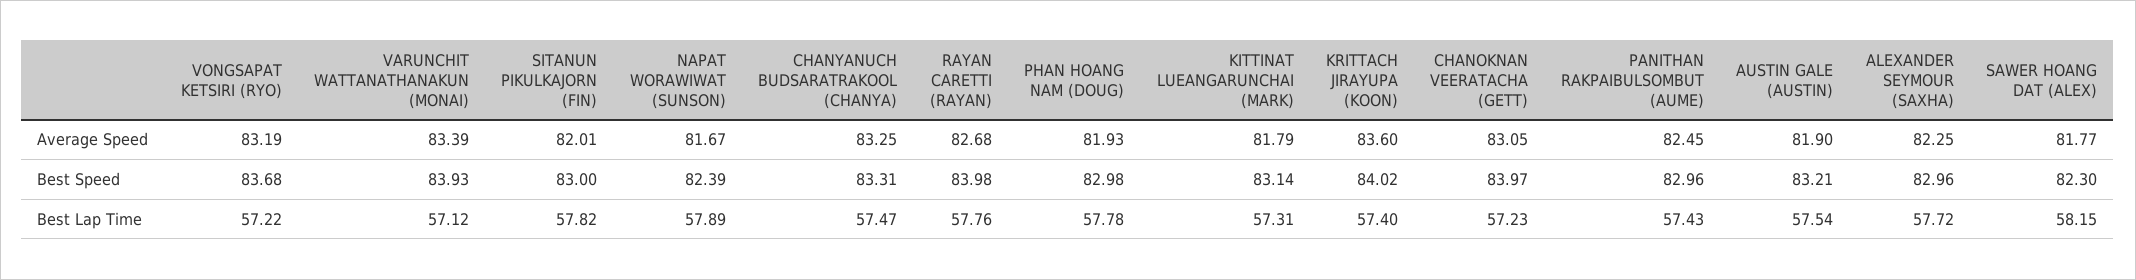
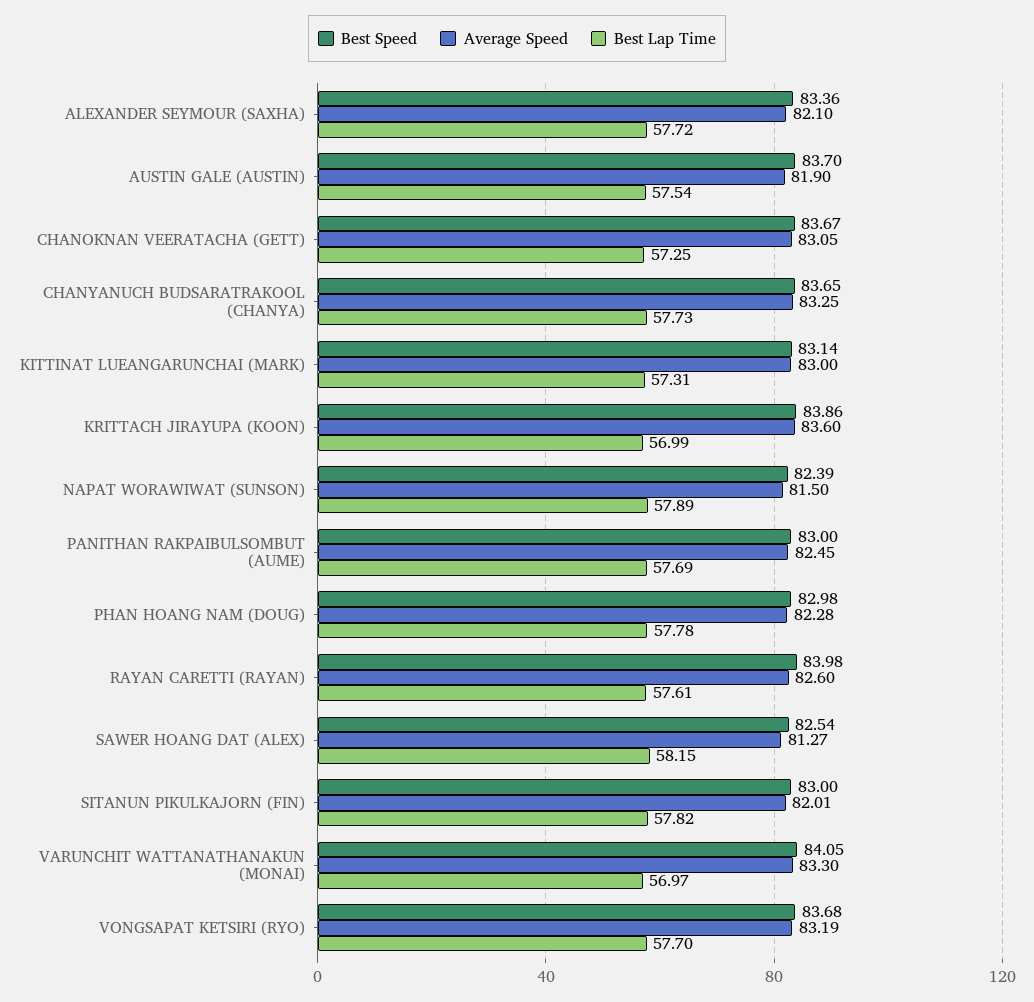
  {
    "Average Speed": {
      "VONGSAPAT KETSIRI (RYO)": 83.19,
-     "VARUNCHIT WATTANATHANAKUN (MONAI)": 83.39,
+     "VARUNCHIT WATTANATHANAKUN (MONAI)": 83.3,
      "SITANUN PIKULKAJORN (FIN)": 82.01,
-     "NAPAT WORAWIWAT (SUNSON)": 81.67,
+     "NAPAT WORAWIWAT (SUNSON)": 81.5,
      "CHANYANUCH BUDSARATRAKOOL (CHANYA)": 83.25,
-     "RAYAN CARETTI (RAYAN)": 82.68,
+     "RAYAN CARETTI (RAYAN)": 82.6,
-     "PHAN HOANG NAM (DOUG)": 81.93,
+     "PHAN HOANG NAM (DOUG)": 82.28,
-     "KITTINAT LUEANGARUNCHAI (MARK)": 81.79,
+     "KITTINAT LUEANGARUNCHAI (MARK)": 83,
      "KRITTACH JIRAYUPA (KOON)": 83.6,
      "CHANOKNAN VEERATACHA (GETT)": 83.05,
      "PANITHAN RAKPAIBULSOMBUT (AUME)": 82.45,
      "AUSTIN GALE (AUSTIN)": 81.9,
-     "ALEXANDER SEYMOUR (SAXHA)": 82.25,
+     "ALEXANDER SEYMOUR (SAXHA)": 82.1,
-     "SAWER HOANG DAT (ALEX)": 81.77
+     "SAWER HOANG DAT (ALEX)": 81.27
    },
    "Best Speed": {
      "VONGSAPAT KETSIRI (RYO)": 83.68,
-     "VARUNCHIT WATTANATHANAKUN (MONAI)": 83.93,
+     "VARUNCHIT WATTANATHANAKUN (MONAI)": 84.05,
      "SITANUN PIKULKAJORN (FIN)": 83,
      "NAPAT WORAWIWAT (SUNSON)": 82.39,
-     "CHANYANUCH BUDSARATRAKOOL (CHANYA)": 83.31,
+     "CHANYANUCH BUDSARATRAKOOL (CHANYA)": 83.65,
      "RAYAN CARETTI (RAYAN)": 83.98,
      "PHAN HOANG NAM (DOUG)": 82.98,
      "KITTINAT LUEANGARUNCHAI (MARK)": 83.14,
-     "KRITTACH JIRAYUPA (KOON)": 84.02,
+     "KRITTACH JIRAYUPA (KOON)": 83.86,
-     "CHANOKNAN VEERATACHA (GETT)": 83.97,
+     "CHANOKNAN VEERATACHA (GETT)": 83.67,
-     "PANITHAN RAKPAIBULSOMBUT (AUME)": 82.96,
+     "PANITHAN RAKPAIBULSOMBUT (AUME)": 83,
-     "AUSTIN GALE (AUSTIN)": 83.21,
+     "AUSTIN GALE (AUSTIN)": 83.7,
-     "ALEXANDER SEYMOUR (SAXHA)": 82.96,
+     "ALEXANDER SEYMOUR (SAXHA)": 83.36,
-     "SAWER HOANG DAT (ALEX)": 82.3
+     "SAWER HOANG DAT (ALEX)": 82.54
    },
    "Best Lap Time": {
-     "VONGSAPAT KETSIRI (RYO)": 57.22,
+     "VONGSAPAT KETSIRI (RYO)": 57.7,
-     "VARUNCHIT WATTANATHANAKUN (MONAI)": 57.12,
+     "VARUNCHIT WATTANATHANAKUN (MONAI)": 56.97,
      "SITANUN PIKULKAJORN (FIN)": 57.82,
      "NAPAT WORAWIWAT (SUNSON)": 57.89,
-     "CHANYANUCH BUDSARATRAKOOL (CHANYA)": 57.47,
+     "CHANYANUCH BUDSARATRAKOOL (CHANYA)": 57.73,
-     "RAYAN CARETTI (RAYAN)": 57.76,
+     "RAYAN CARETTI (RAYAN)": 57.61,
      "PHAN HOANG NAM (DOUG)": 57.78,
      "KITTINAT LUEANGARUNCHAI (MARK)": 57.31,
-     "KRITTACH JIRAYUPA (KOON)": 57.4,
+     "KRITTACH JIRAYUPA (KOON)": 56.99,
-     "CHANOKNAN VEERATACHA (GETT)": 57.23,
+     "CHANOKNAN VEERATACHA (GETT)": 57.25,
-     "PANITHAN RAKPAIBULSOMBUT (AUME)": 57.43,
+     "PANITHAN RAKPAIBULSOMBUT (AUME)": 57.69,
      "AUSTIN GALE (AUSTIN)": 57.54,
      "ALEXANDER SEYMOUR (SAXHA)": 57.72,
      "SAWER HOANG DAT (ALEX)": 58.15
    }
  }

